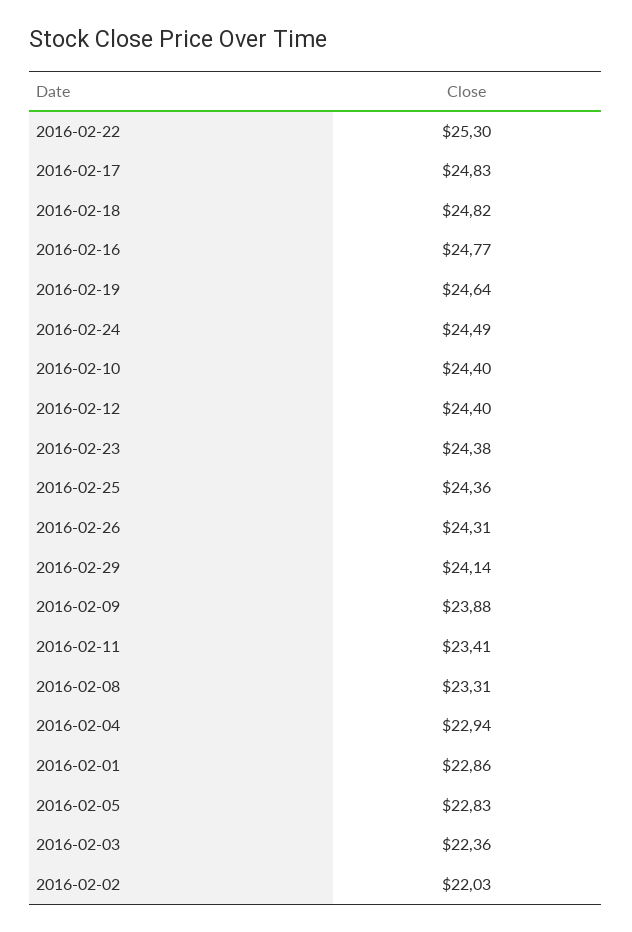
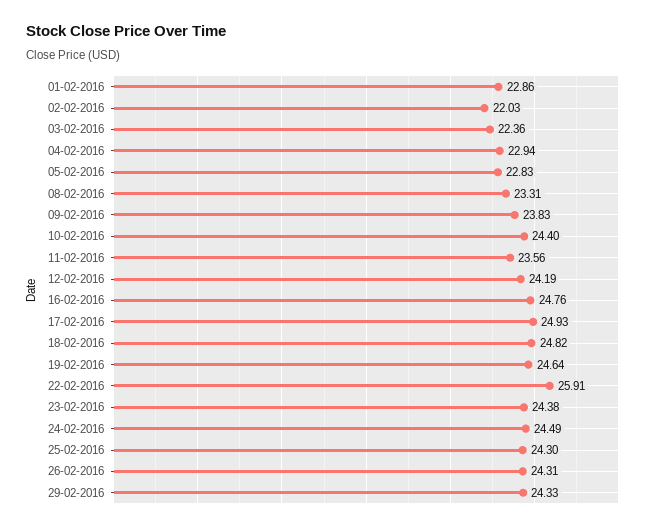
  {
-   "2016-02-22": 25.3,
+   "2016-02-22": 25.91,
-   "2016-02-17": 24.83,
+   "2016-02-17": 24.93,
    "2016-02-18": 24.82,
-   "2016-02-16": 24.77,
+   "2016-02-16": 24.76,
    "2016-02-19": 24.64,
    "2016-02-24": 24.49,
    "2016-02-10": 24.4,
-   "2016-02-12": 24.4,
+   "2016-02-12": 24.19,
    "2016-02-23": 24.38,
-   "2016-02-25": 24.36,
+   "2016-02-25": 24.3,
    "2016-02-26": 24.31,
-   "2016-02-29": 24.14,
+   "2016-02-29": 24.33,
-   "2016-02-09": 23.88,
+   "2016-02-09": 23.83,
-   "2016-02-11": 23.41,
+   "2016-02-11": 23.56,
    "2016-02-08": 23.31,
    "2016-02-04": 22.94,
    "2016-02-01": 22.86,
    "2016-02-05": 22.83,
    "2016-02-03": 22.36,
    "2016-02-02": 22.03
  }

